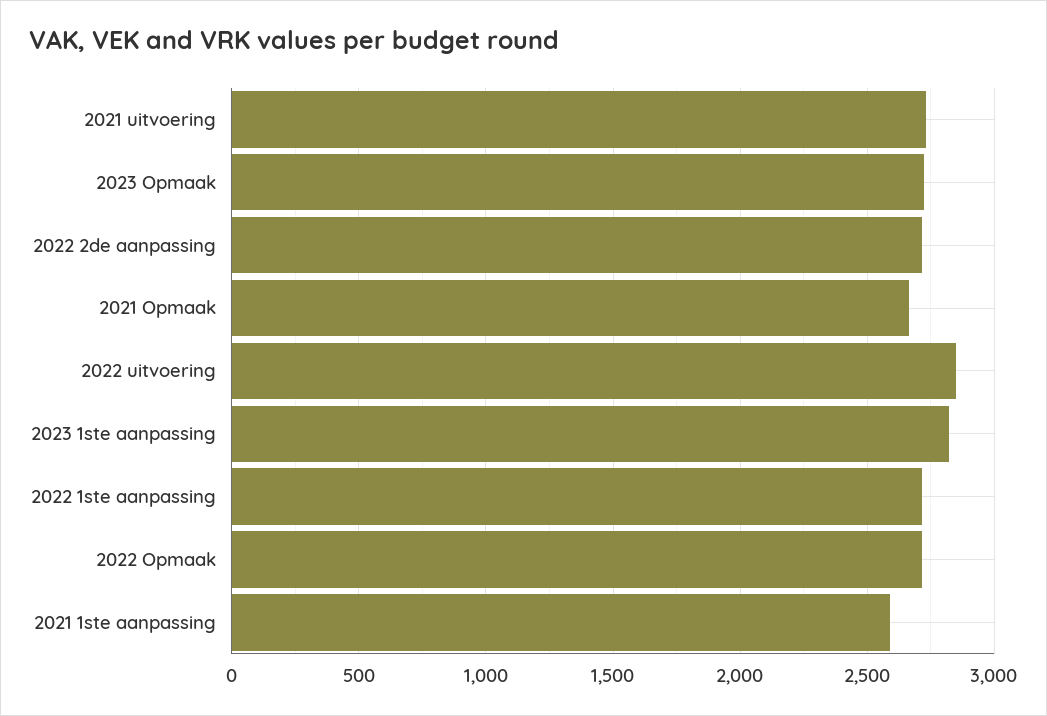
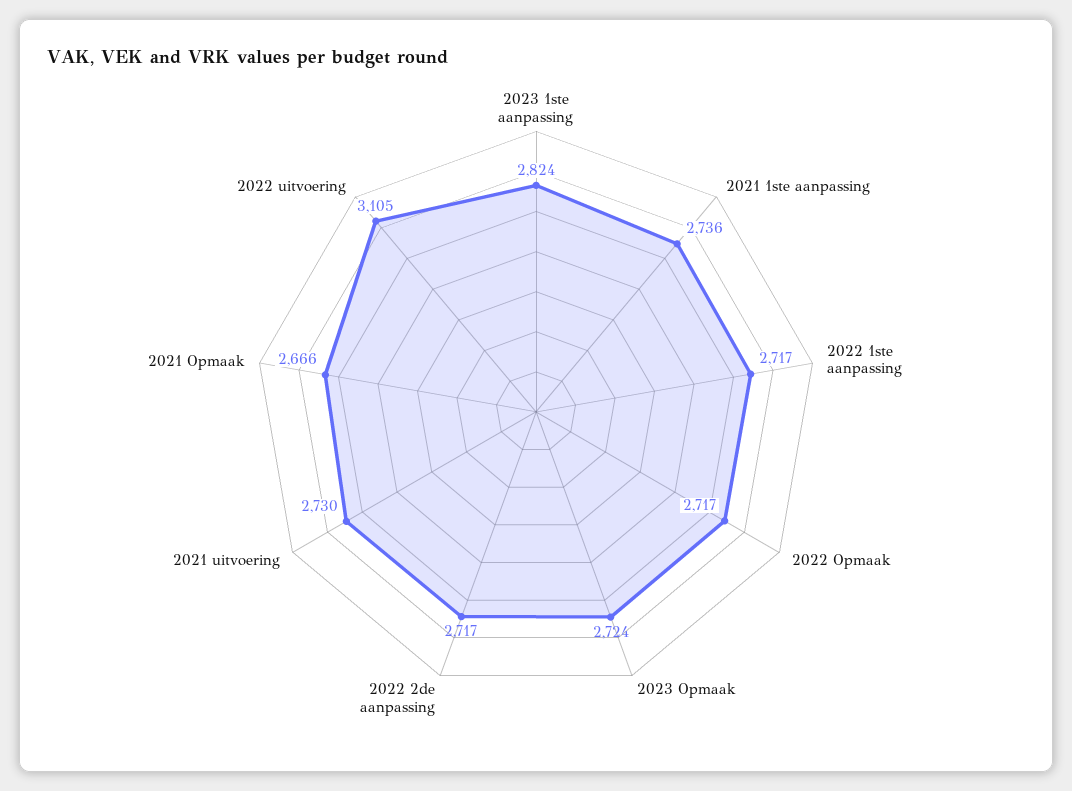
  {
    "2021 uitvoering": 2730,
    "2023 Opmaak": 2724,
    "2022 2de aanpassing": 2717,
    "2021 Opmaak": 2666,
-   "2022 uitvoering": 2850,
+   "2022 uitvoering": 3105,
    "2023 1ste aanpassing": 2824,
    "2022 1ste aanpassing": 2717,
    "2022 Opmaak": 2717,
-   "2021 1ste aanpassing": 2600
+   "2021 1ste aanpassing": 2736
  }

